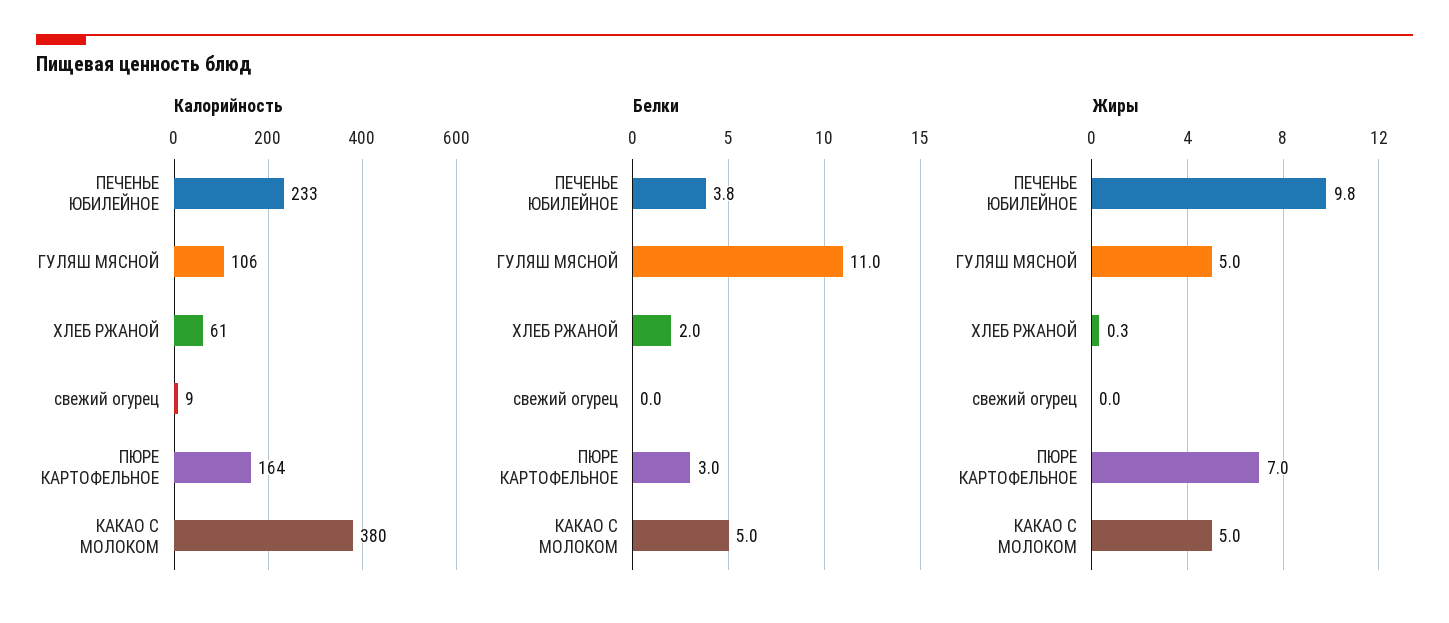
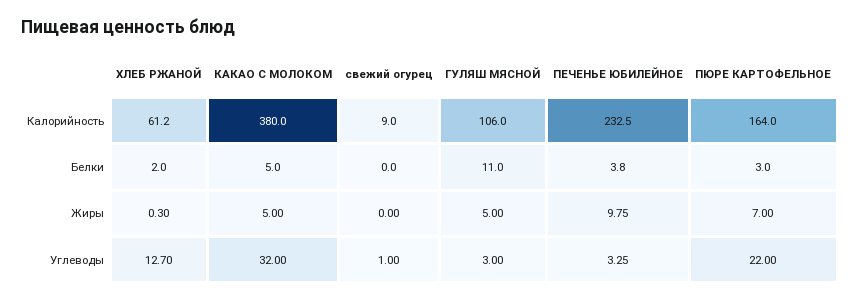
  {
    "Калорийность": {
      "ПЕЧЕНЬЕ ЮБИЛЕЙНОЕ": 232.5,
      "ГУЛЯШ МЯСНОЙ": 106,
      "ХЛЕБ РЖАНОЙ": 61.2,
      "свежий огурец": 9,
      "ПЮРЕ КАРТОФЕЛЬНОЕ": 164,
      "КАКАО С МОЛОКОМ": 380
    },
    "Белки": {
      "ПЕЧЕНЬЕ ЮБИЛЕЙНОЕ": 3.8,
      "ГУЛЯШ МЯСНОЙ": 11,
      "ХЛЕБ РЖАНОЙ": 2,
      "свежий огурец": 0,
      "ПЮРЕ КАРТОФЕЛЬНОЕ": 3,
      "КАКАО С МОЛОКОМ": 5
    },
    "Жиры": {
      "ПЕЧЕНЬЕ ЮБИЛЕЙНОЕ": 9.75,
      "ГУЛЯШ МЯСНОЙ": 5,
      "ХЛЕБ РЖАНОЙ": 0.3,
      "свежий огурец": 0,
      "ПЮРЕ КАРТОФЕЛЬНОЕ": 7,
      "КАКАО С МОЛОКОМ": 5
-   }
+   },
+   "Углеводы": {
+     "ХЛЕБ РЖАНОЙ": 12.7,
+     "КАКАО С МОЛОКОМ": 32,
+     "свежий огурец": 1,
+     "ГУЛЯШ МЯСНОЙ": 3,
+     "ПЕЧЕНЬЕ ЮБИЛЕЙНОЕ": 3.25,
+     "ПЮРЕ КАРТОФЕЛЬНОЕ": 22
+   }
  }

